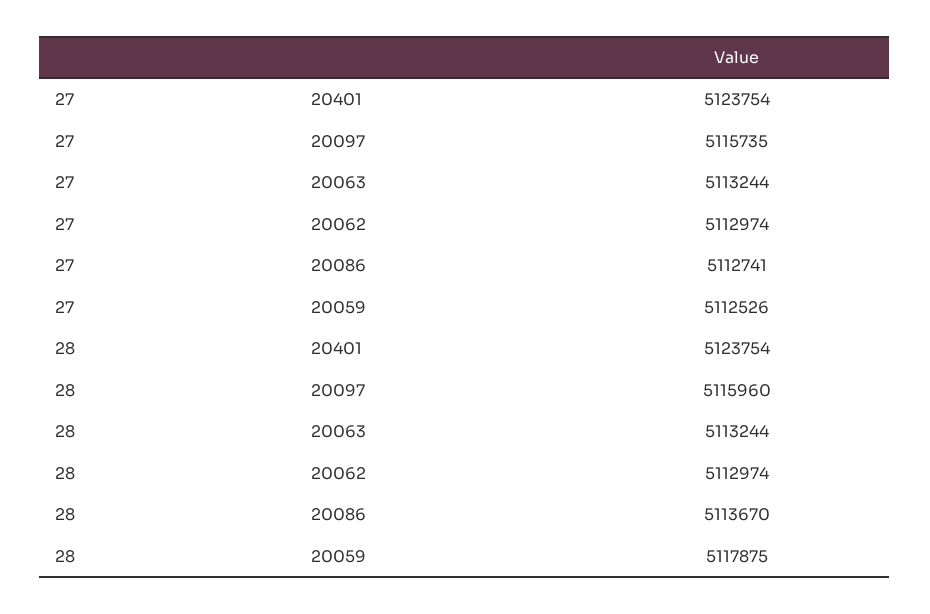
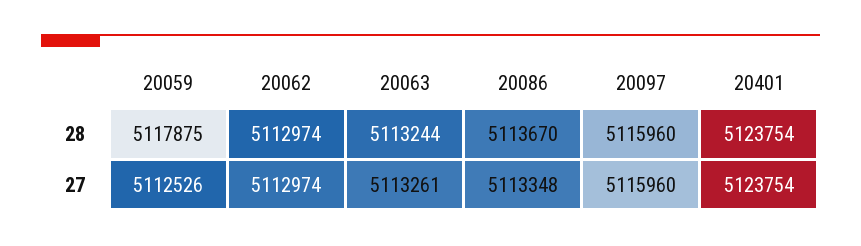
  {
    "27": {
      "20401": 5123754,
-     "20097": 5115735,
+     "20097": 5115960,
-     "20063": 5113244,
+     "20063": 5113261,
      "20062": 5112974,
-     "20086": 5112741,
+     "20086": 5113348,
      "20059": 5112526
    },
    "28": {
      "20401": 5123754,
      "20097": 5115960,
      "20063": 5113244,
      "20062": 5112974,
      "20086": 5113670,
      "20059": 5117875
    }
  }

